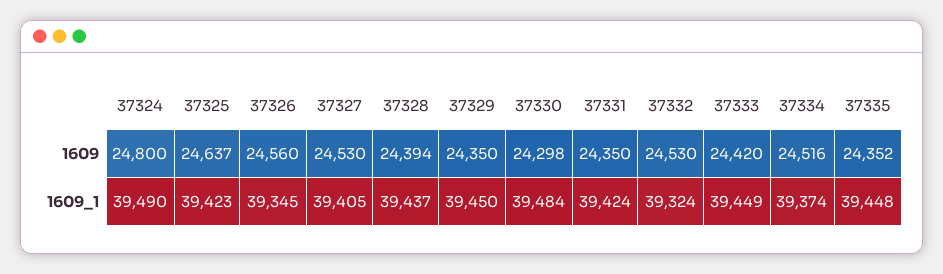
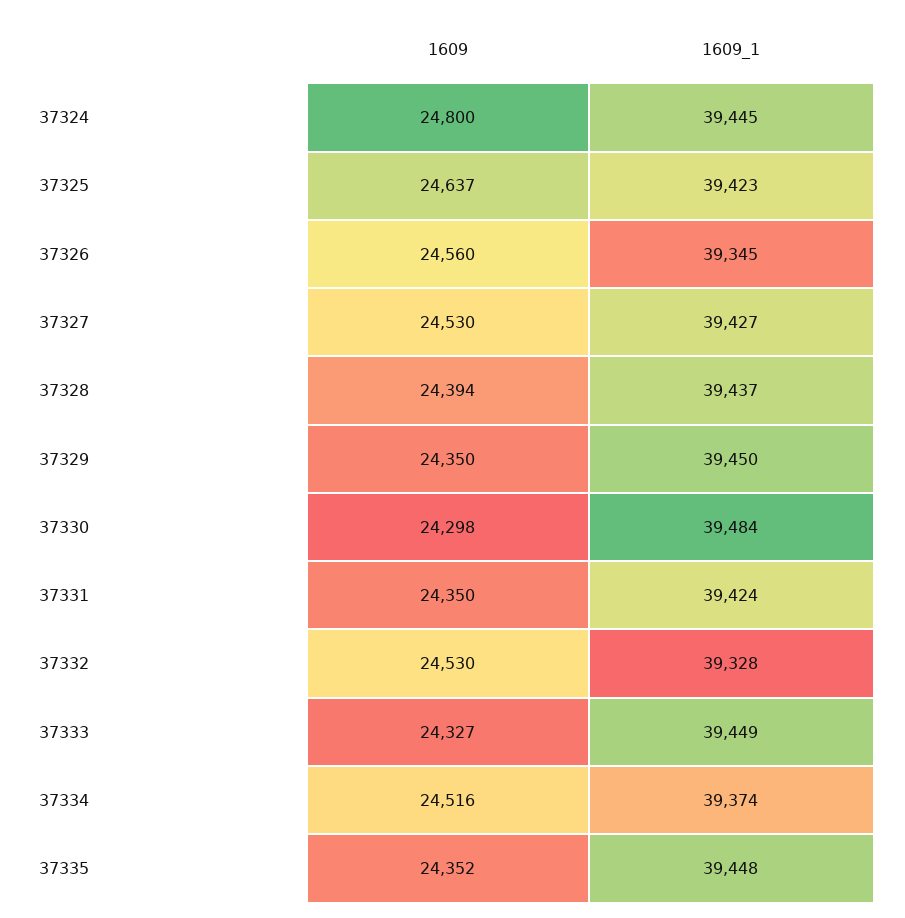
  {
    "37324": {
      "1609": 24800,
-     "1609_1": 39490
+     "1609_1": 39445
    },
    "37325": {
      "1609": 24637,
      "1609_1": 39423
    },
    "37326": {
      "1609": 24560,
      "1609_1": 39345
    },
    "37327": {
      "1609": 24530,
-     "1609_1": 39405
+     "1609_1": 39427
    },
    "37328": {
      "1609": 24394,
      "1609_1": 39437
    },
    "37329": {
      "1609": 24350,
      "1609_1": 39450
    },
    "37330": {
      "1609": 24298,
      "1609_1": 39484
    },
    "37331": {
      "1609": 24350,
      "1609_1": 39424
    },
    "37332": {
      "1609": 24530,
-     "1609_1": 39324
+     "1609_1": 39328
    },
    "37333": {
-     "1609": 24420,
+     "1609": 24327,
      "1609_1": 39449
    },
    "37334": {
      "1609": 24516,
      "1609_1": 39374
    },
    "37335": {
      "1609": 24352,
      "1609_1": 39448
    }
  }

